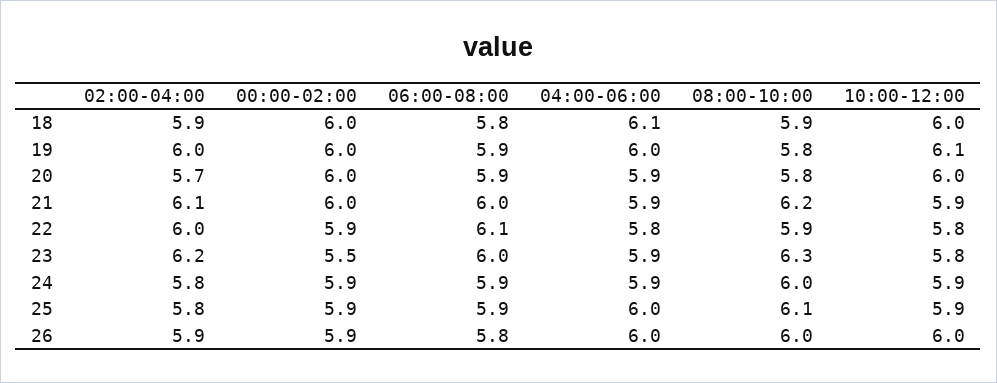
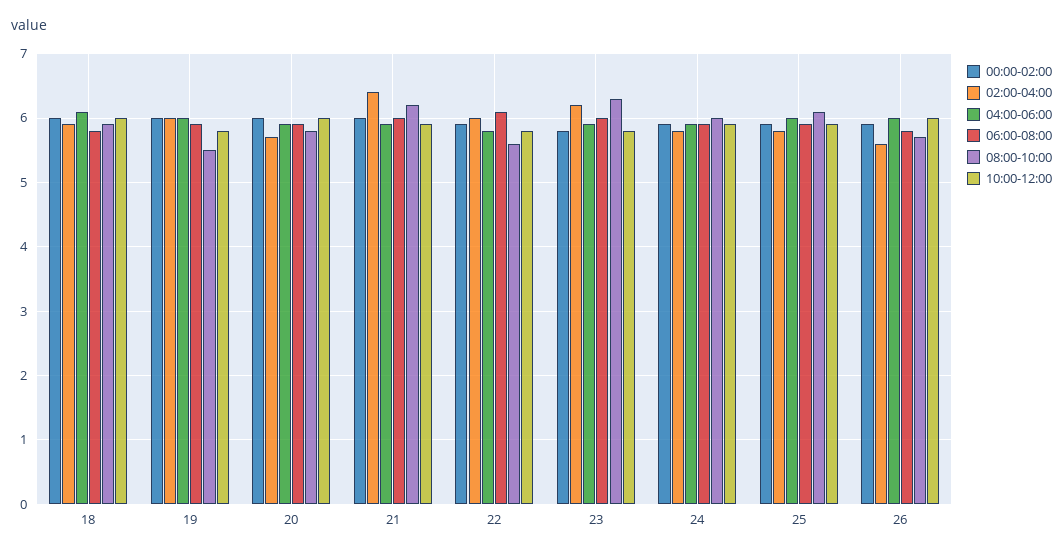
  {
    "02:00-04:00": {
      "18": 5.9,
      "19": 6,
      "20": 5.7,
-     "21": 6.1,
+     "21": 6.4,
      "22": 6,
      "23": 6.2,
      "24": 5.8,
      "25": 5.8,
-     "26": 5.9
+     "26": 5.6
    },
    "00:00-02:00": {
      "18": 6,
      "19": 6,
      "20": 6,
      "21": 6,
      "22": 5.9,
-     "23": 5.5,
+     "23": 5.8,
      "24": 5.9,
      "25": 5.9,
      "26": 5.9
    },
    "06:00-08:00": {
      "18": 5.8,
      "19": 5.9,
      "20": 5.9,
      "21": 6,
      "22": 6.1,
      "23": 6,
      "24": 5.9,
      "25": 5.9,
      "26": 5.8
    },
    "04:00-06:00": {
      "18": 6.1,
      "19": 6,
      "20": 5.9,
      "21": 5.9,
      "22": 5.8,
      "23": 5.9,
      "24": 5.9,
      "25": 6,
      "26": 6
    },
    "08:00-10:00": {
      "18": 5.9,
-     "19": 5.8,
+     "19": 5.5,
      "20": 5.8,
      "21": 6.2,
-     "22": 5.9,
+     "22": 5.6,
      "23": 6.3,
      "24": 6,
      "25": 6.1,
-     "26": 6
+     "26": 5.7
    },
    "10:00-12:00": {
      "18": 6,
-     "19": 6.1,
+     "19": 5.8,
      "20": 6,
      "21": 5.9,
      "22": 5.8,
      "23": 5.8,
      "24": 5.9,
      "25": 5.9,
      "26": 6
    }
  }

